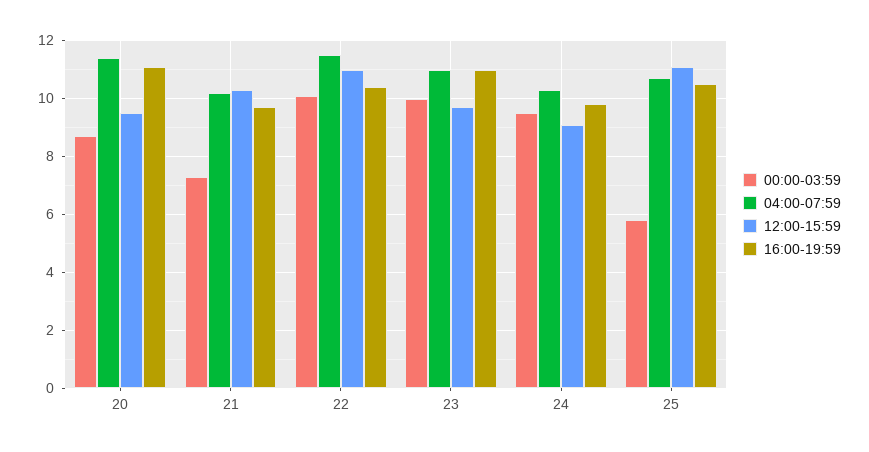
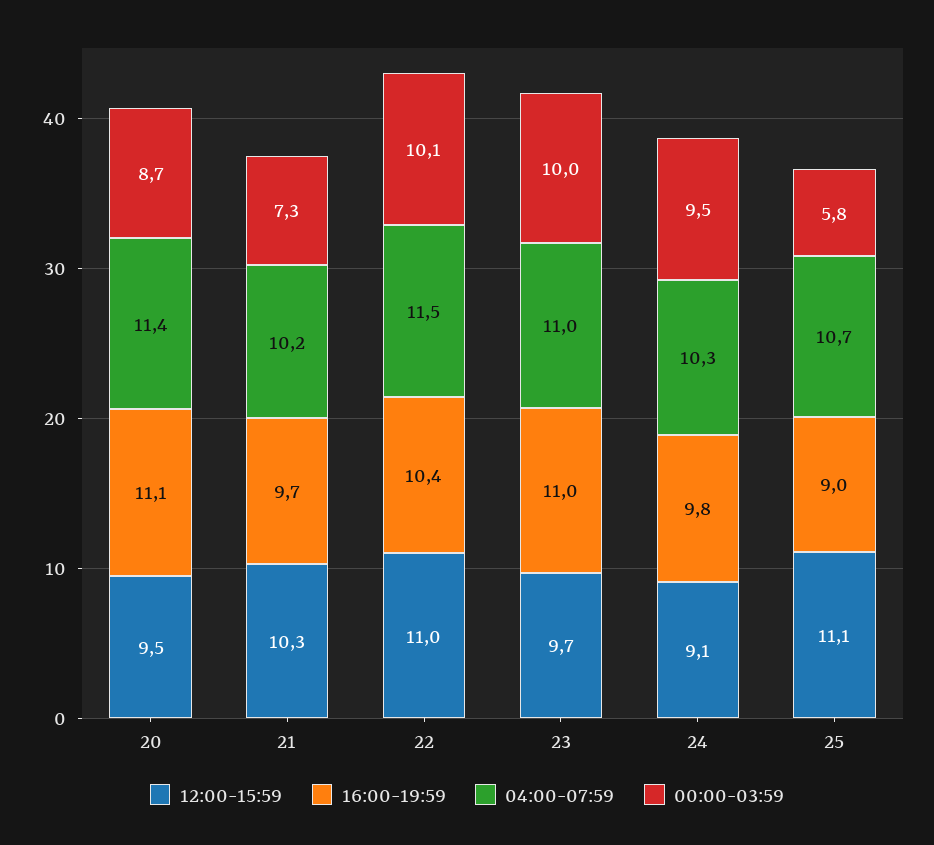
  {
    "00:00-03:59": {
      "20": 8.7,
      "21": 7.3,
      "22": 10.1,
      "23": 10,
      "24": 9.5,
      "25": 5.8
    },
    "04:00-07:59": {
      "20": 11.4,
      "21": 10.2,
      "22": 11.5,
      "23": 11,
      "24": 10.3,
      "25": 10.7
    },
    "12:00-15:59": {
      "20": 9.5,
      "21": 10.3,
      "22": 11,
      "23": 9.7,
      "24": 9.1,
      "25": 11.1
    },
    "16:00-19:59": {
      "20": 11.1,
      "21": 9.7,
      "22": 10.4,
      "23": 11,
      "24": 9.8,
-     "25": 10.5
+     "25": 9
    }
  }

